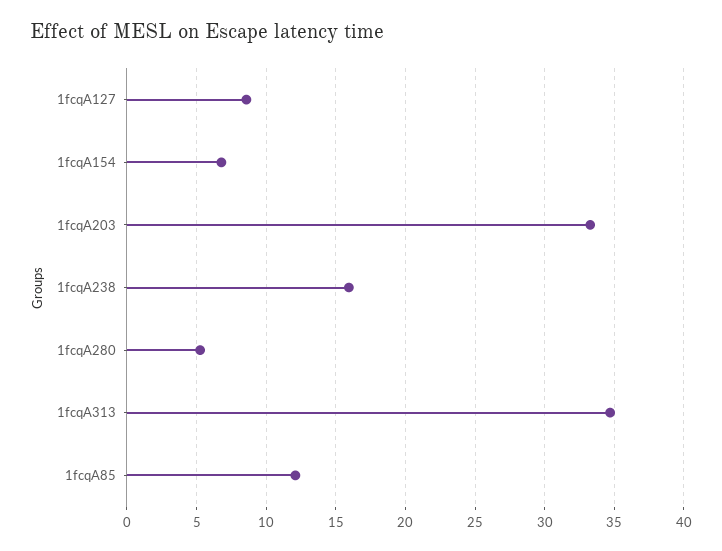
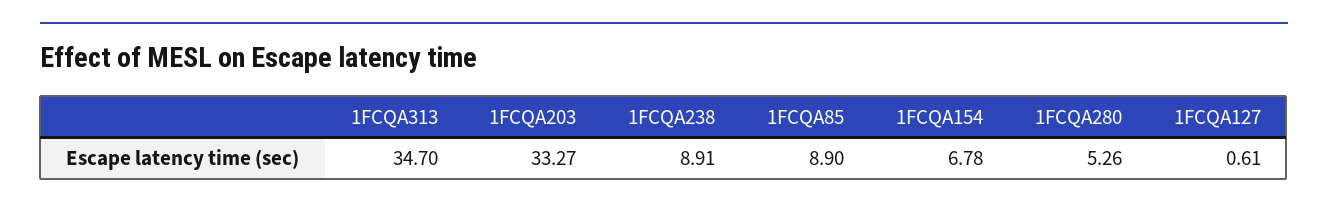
  {
-   "1fcqA127": 8.5,
+   "1fcqA127": 0.61,
    "1fcqA154": 6.78,
    "1fcqA203": 33.27,
-   "1fcqA238": 16,
+   "1fcqA238": 8.91,
    "1fcqA280": 5.26,
    "1fcqA313": 34.7,
-   "1fcqA85": 12
+   "1fcqA85": 8.9
  }

